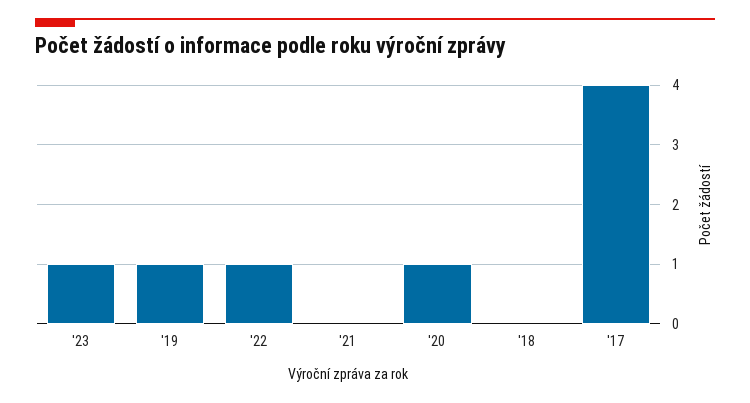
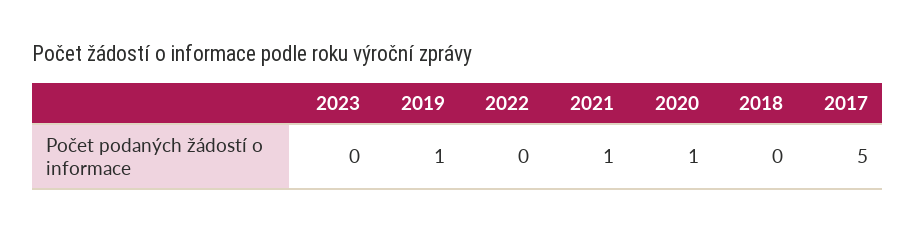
  {
-   "'23": 1,
+   "'23": 0,
    "'19": 1,
-   "'22": 1,
+   "'22": 0,
-   "'21": 0,
+   "'21": 1,
    "'20": 1,
    "'18": 0,
-   "'17": 4
+   "'17": 5
  }

